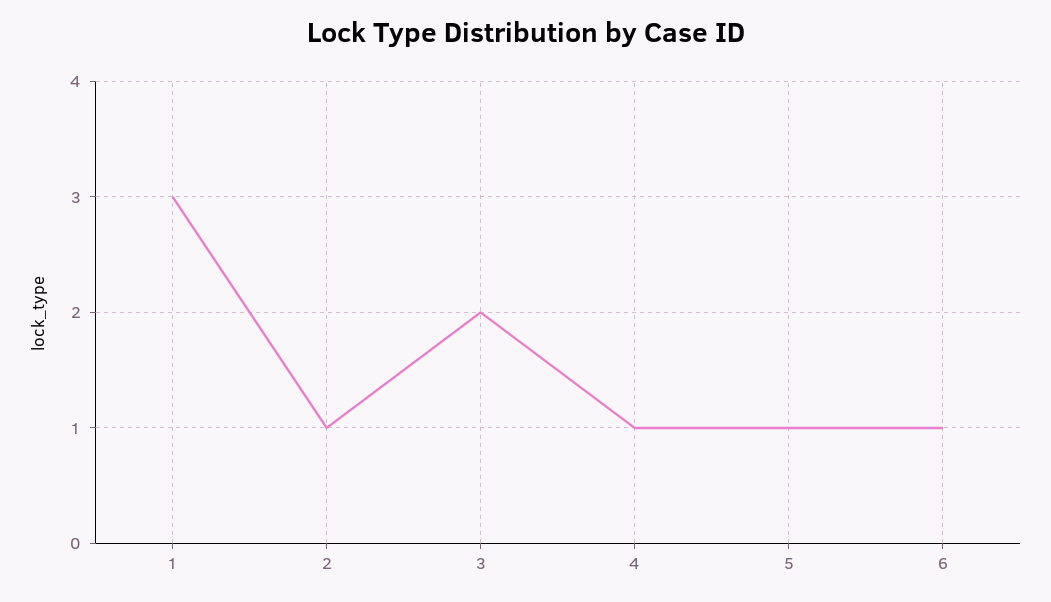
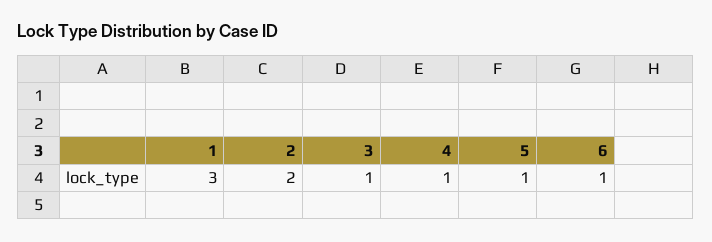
  {
    "1": 3,
-   "2": 1,
+   "2": 2,
-   "3": 2,
+   "3": 1,
    "4": 1,
    "5": 1,
    "6": 1
  }

